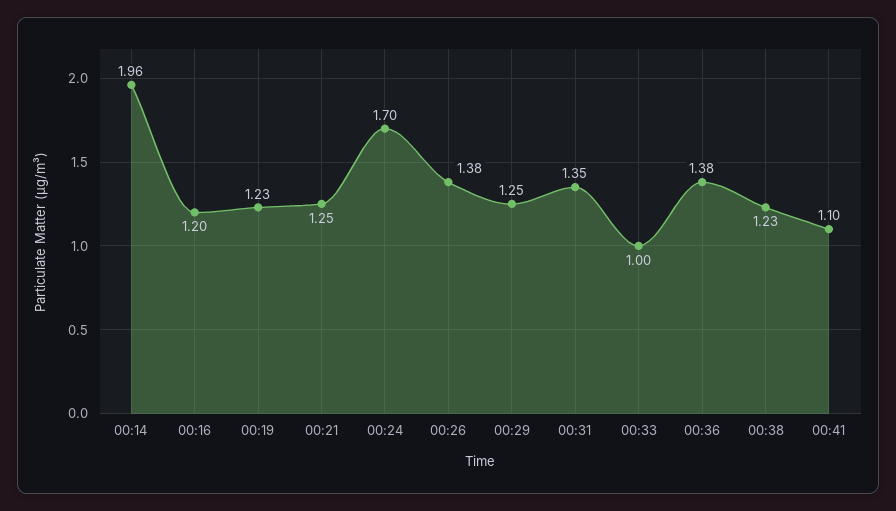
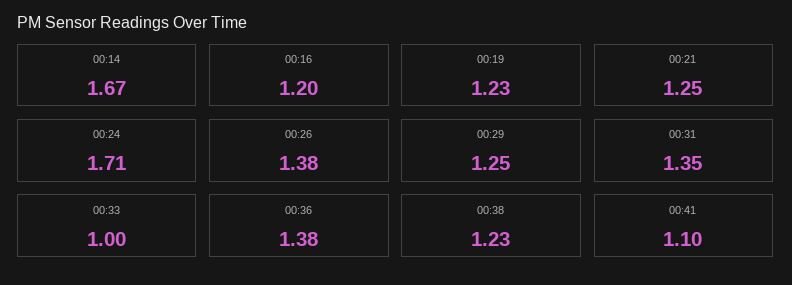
  {
-   "00:14": 1.96,
+   "00:14": 1.67,
    "00:16": 1.2,
    "00:19": 1.23,
    "00:21": 1.25,
-   "00:24": 1.7,
+   "00:24": 1.71,
    "00:26": 1.38,
    "00:29": 1.25,
    "00:31": 1.35,
    "00:33": 1,
    "00:36": 1.38,
    "00:38": 1.23,
    "00:41": 1.1
  }

